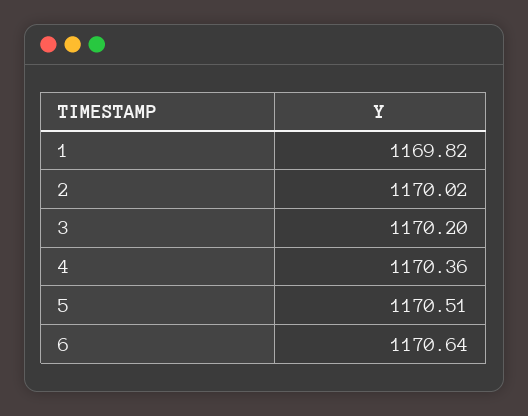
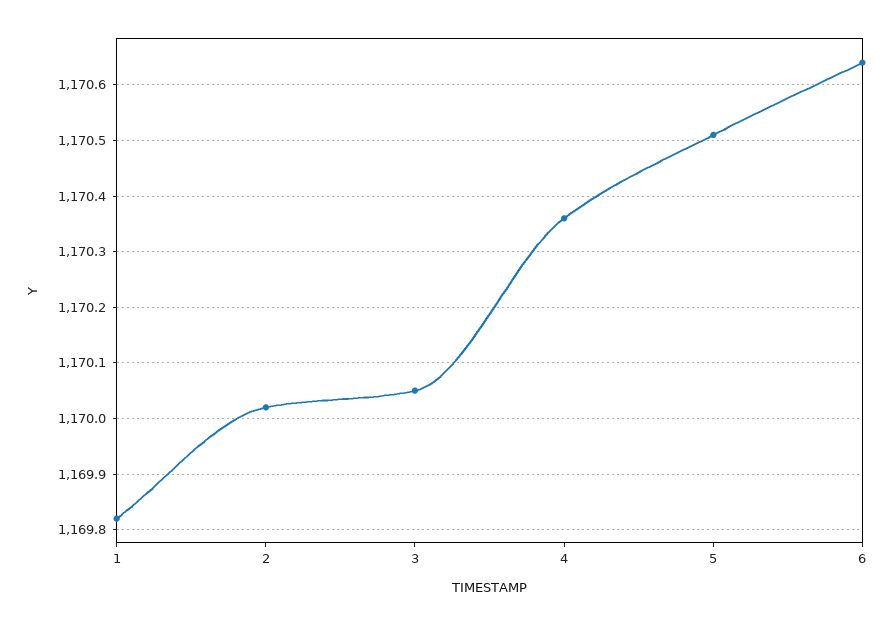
  {
    "1": 1169.82,
    "2": 1170.02,
-   "3": 1170.2,
+   "3": 1170.05,
    "4": 1170.36,
    "5": 1170.51,
    "6": 1170.64
  }

